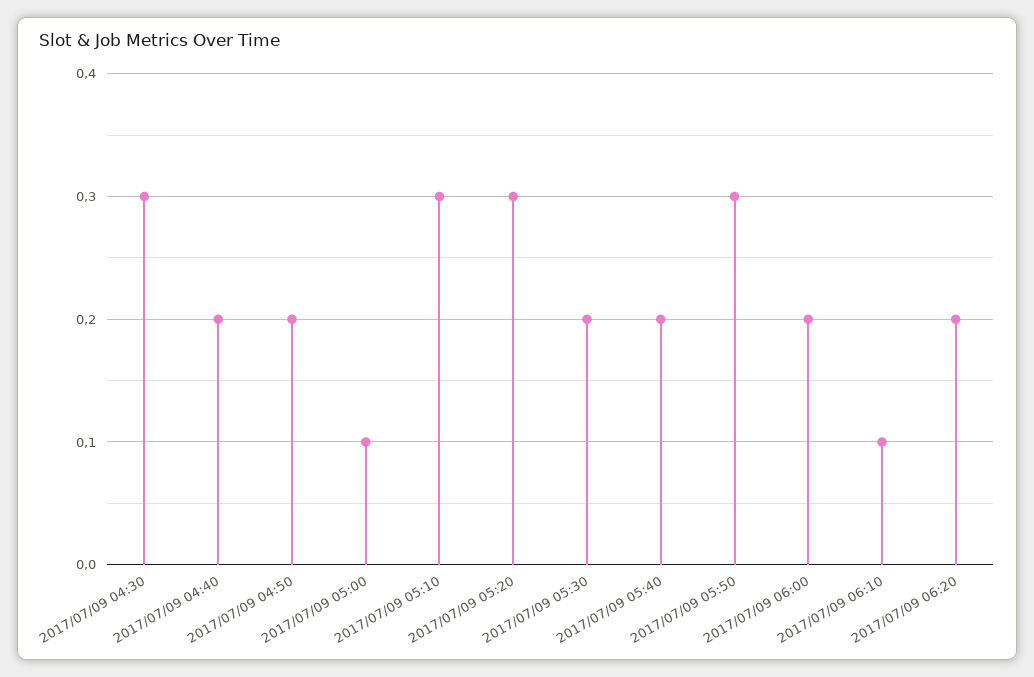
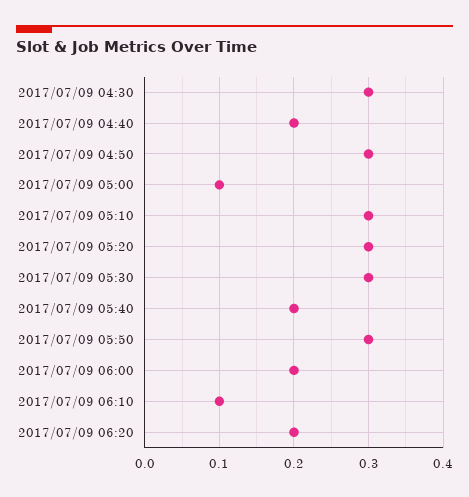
  {
    "2017/07/09 04:30": 0.3,
    "2017/07/09 04:40": 0.2,
-   "2017/07/09 04:50": 0.2,
+   "2017/07/09 04:50": 0.3,
    "2017/07/09 05:00": 0.1,
    "2017/07/09 05:10": 0.3,
    "2017/07/09 05:20": 0.3,
-   "2017/07/09 05:30": 0.2,
+   "2017/07/09 05:30": 0.3,
    "2017/07/09 05:40": 0.2,
    "2017/07/09 05:50": 0.3,
    "2017/07/09 06:00": 0.2,
    "2017/07/09 06:10": 0.1,
    "2017/07/09 06:20": 0.2
  }

